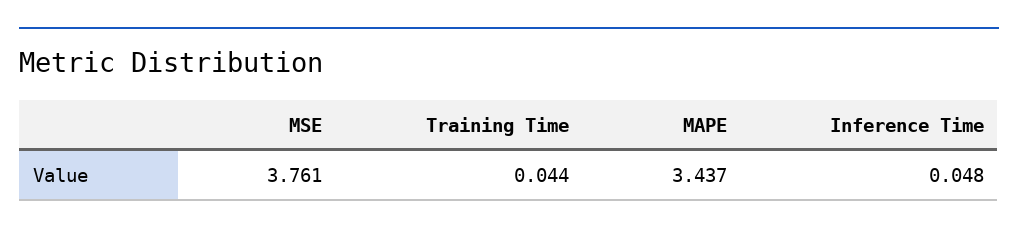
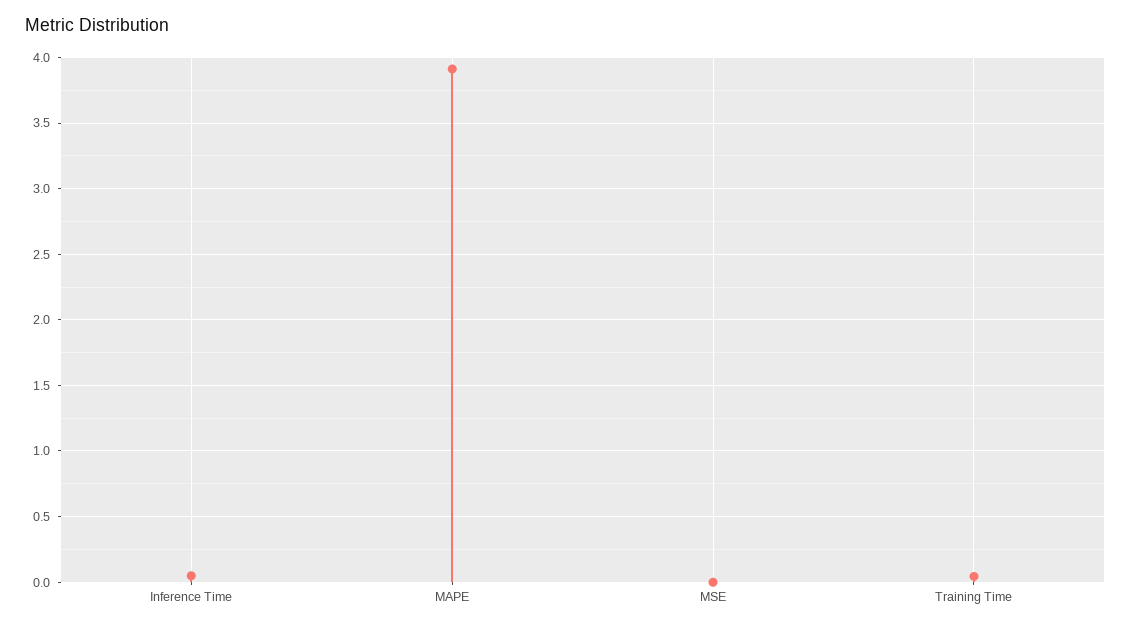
  {
-   "MSE": 3.761,
+   "MSE": 0,
    "Training Time": 0.044,
-   "MAPE": 3.437,
+   "MAPE": 3.9,
    "Inference Time": 0.048
  }

